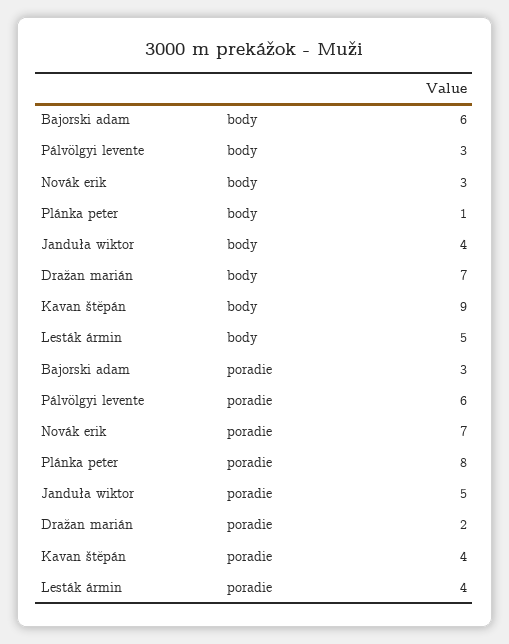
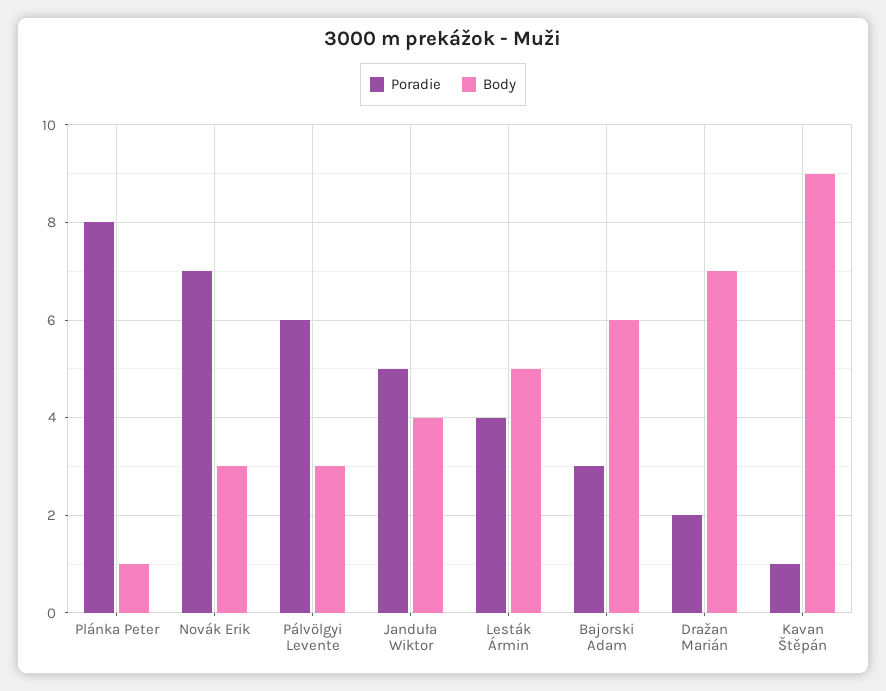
  {
    "body": {
      "Bajorski adam": 6,
      "Pálvölgyi levente": 3,
      "Novák erik": 3,
      "Plánka peter": 1,
      "Janduła wiktor": 4,
      "Dražan marián": 7,
      "Kavan štěpán": 9,
      "Lesták ármin": 5
    },
    "poradie": {
      "Bajorski adam": 3,
      "Pálvölgyi levente": 6,
      "Novák erik": 7,
      "Plánka peter": 8,
      "Janduła wiktor": 5,
      "Dražan marián": 2,
-     "Kavan štěpán": 4,
+     "Kavan štěpán": 1,
      "Lesták ármin": 4
    }
  }

